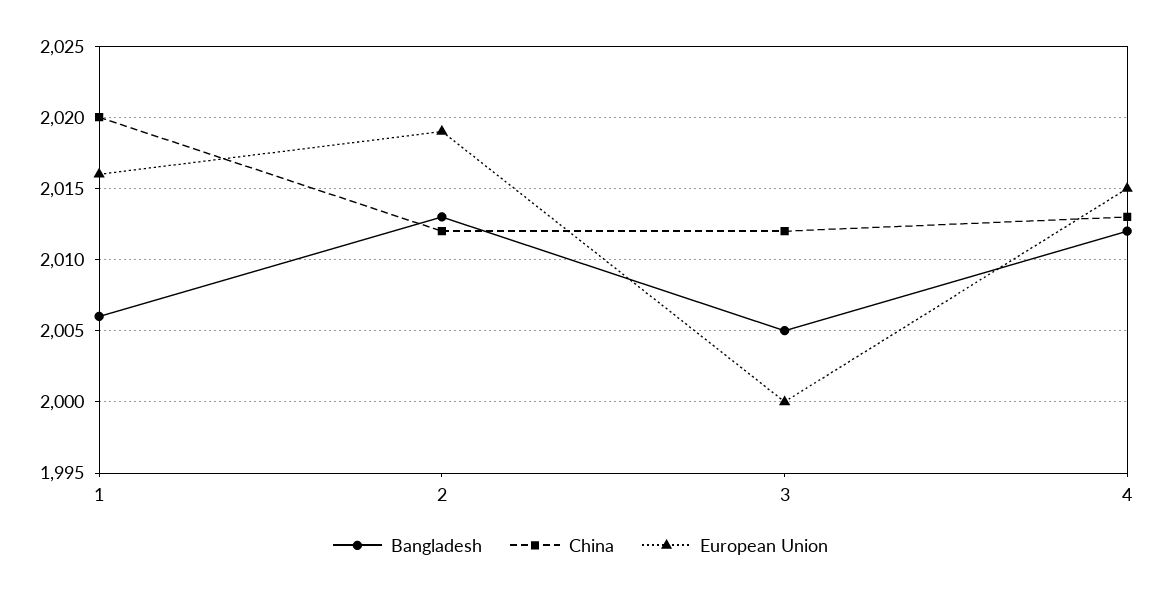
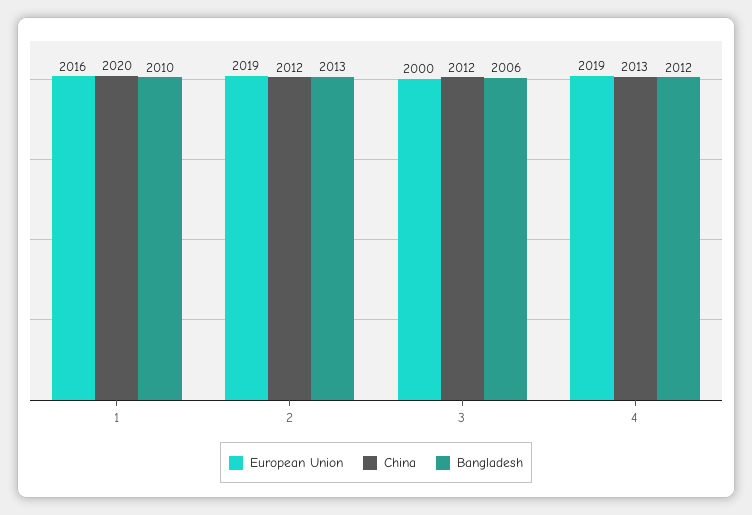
  {
    "Bangladesh": {
-     "1": 2006,
+     "1": 2010,
      "2": 2013,
-     "3": 2005,
+     "3": 2006,
      "4": 2012
    },
    "China": {
      "1": 2020,
      "2": 2012,
      "3": 2012,
      "4": 2013
    },
    "European Union": {
      "1": 2016,
      "2": 2019,
      "3": 2000,
-     "4": 2015
+     "4": 2019
    }
  }

